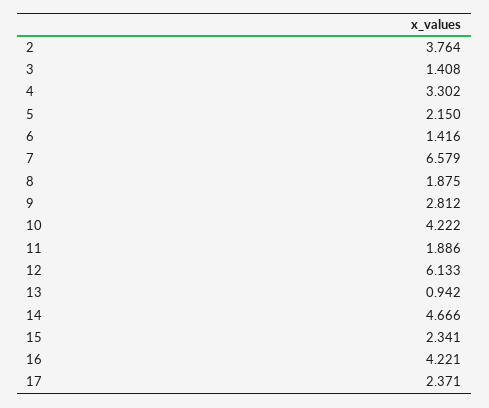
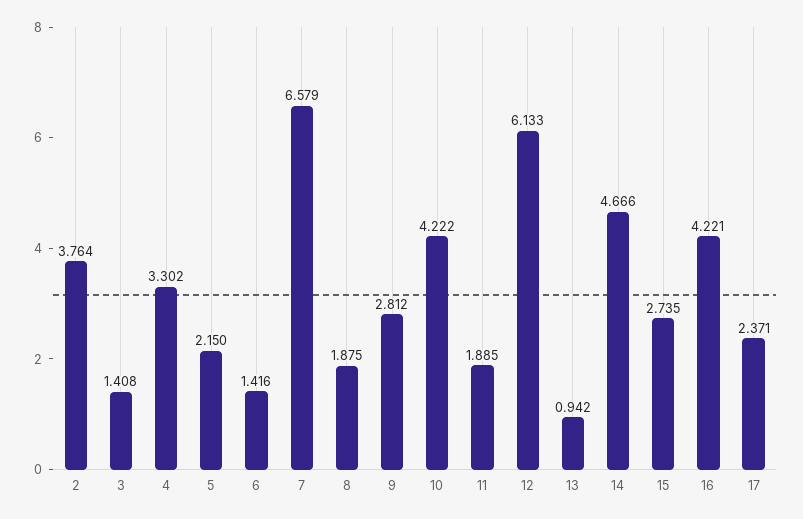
  {
    "2": 3.764,
    "3": 1.408,
    "4": 3.302,
    "5": 2.15,
    "6": 1.416,
    "7": 6.579,
    "8": 1.875,
    "9": 2.812,
    "10": 4.222,
-   "11": 1.886,
+   "11": 1.885,
    "12": 6.133,
    "13": 0.942,
    "14": 4.666,
-   "15": 2.341,
+   "15": 2.735,
    "16": 4.221,
    "17": 2.371
  }

